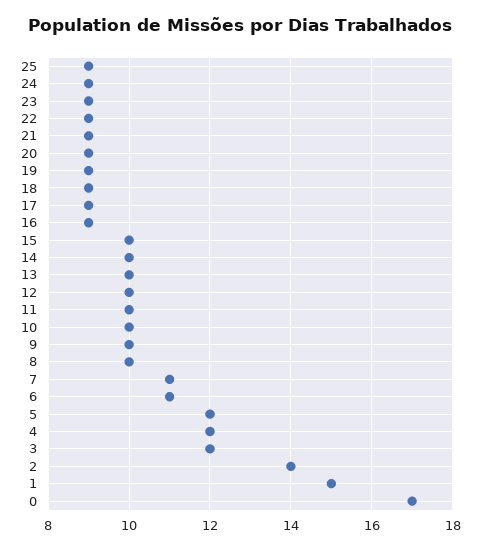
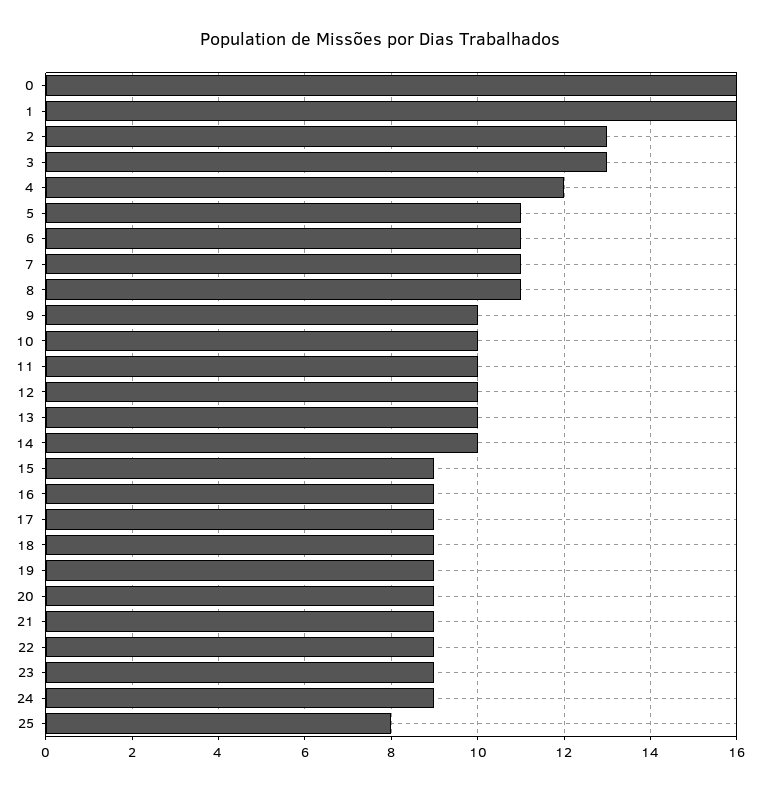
  {
-   "25": 9,
+   "25": 8,
    "24": 9,
    "23": 9,
    "22": 9,
    "21": 9,
    "20": 9,
    "19": 9,
    "18": 9,
    "17": 9,
    "16": 9,
-   "15": 10,
+   "15": 9,
    "14": 10,
    "13": 10,
    "12": 10,
    "11": 10,
    "10": 10,
    "9": 10,
-   "8": 10,
+   "8": 11,
    "7": 11,
    "6": 11,
-   "5": 12,
+   "5": 11,
    "4": 12,
-   "3": 12,
+   "3": 13,
-   "2": 14,
+   "2": 13,
-   "1": 15,
+   "1": 16,
-   "0": 17
+   "0": 16
  }

